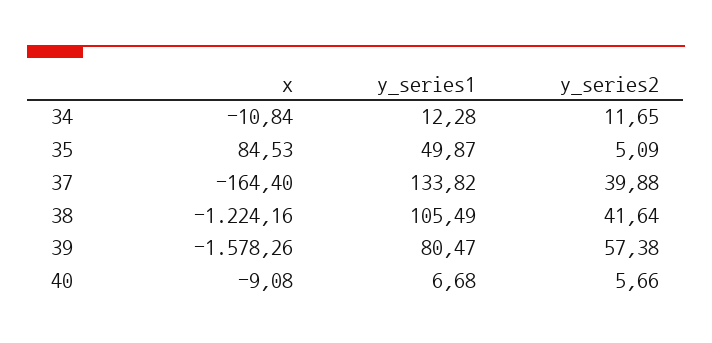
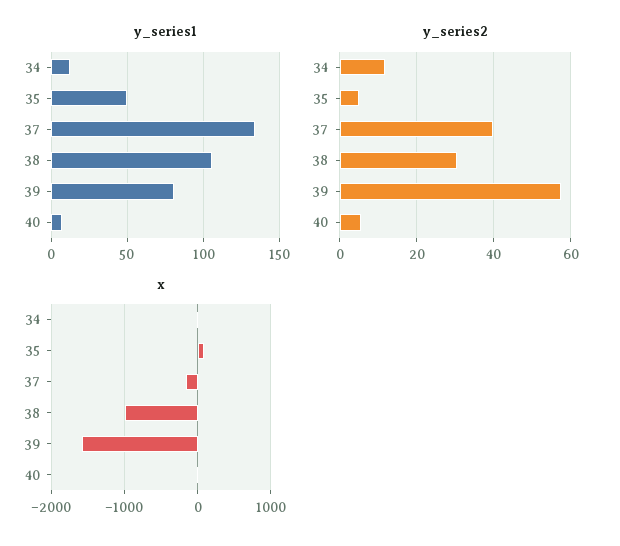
  {
    "x": {
      "34": -10.84,
      "35": 84.53,
      "37": -164.4,
-     "38": -1224.16,
+     "38": -1000,
      "39": -1578.26,
      "40": -9.08
    },
    "y_series1": {
      "34": 12.28,
      "35": 49.87,
      "37": 133.82,
      "38": 105.49,
      "39": 80.47,
      "40": 6.68
    },
    "y_series2": {
      "34": 11.65,
      "35": 5.09,
      "37": 39.88,
-     "38": 41.64,
+     "38": 30,
      "39": 57.38,
      "40": 5.66
    }
  }

